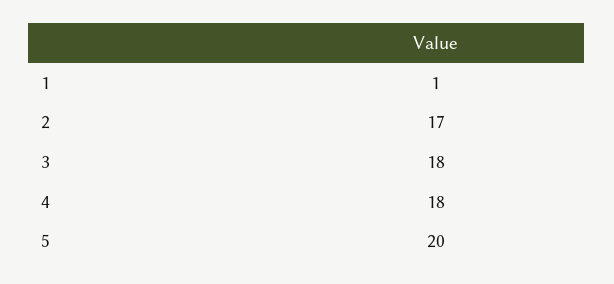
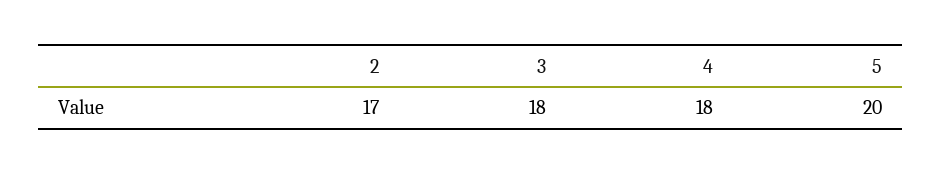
  {
-   "1": 1,
    "2": 17,
    "3": 18,
    "4": 18,
    "5": 20
  }

